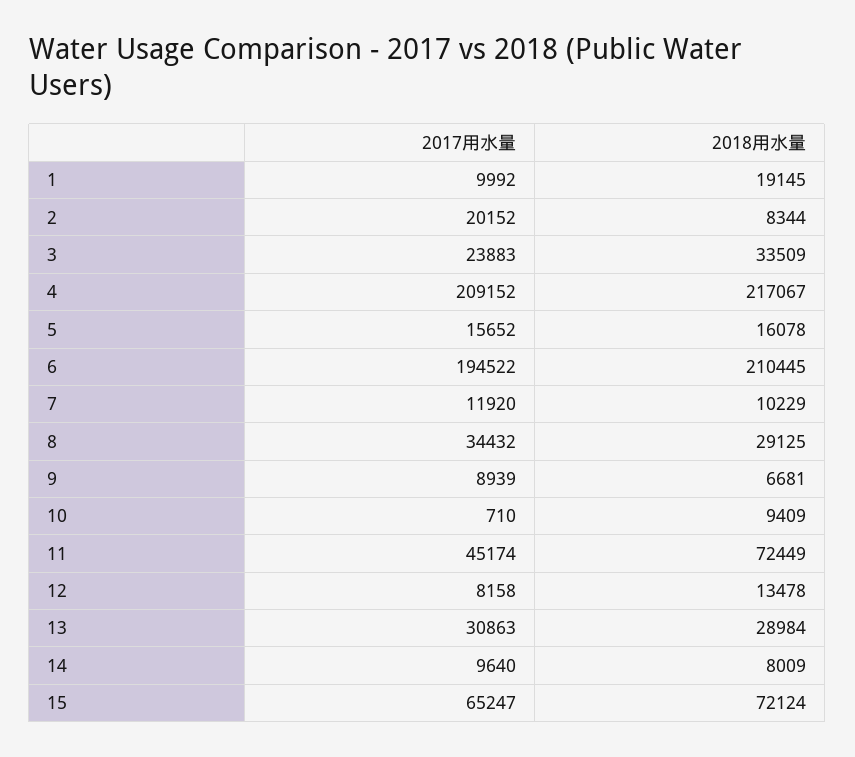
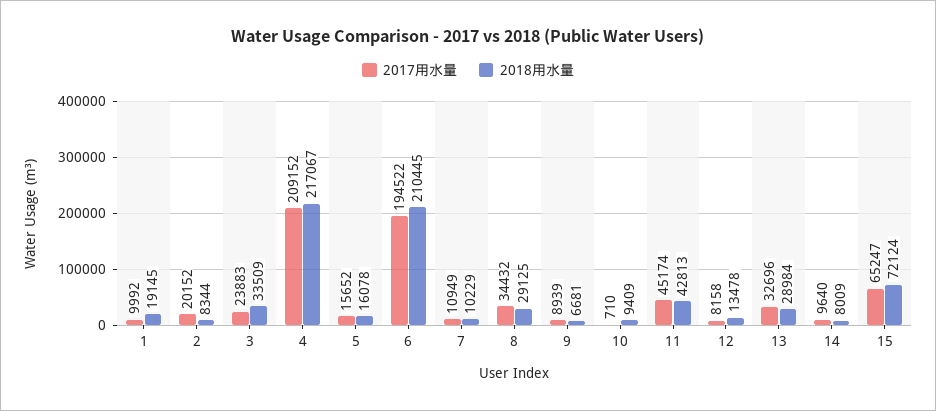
  {
    "2017用水量": {
      "1": 9992,
      "2": 20152,
      "3": 23883,
      "4": 209152,
      "5": 15652,
      "6": 194522,
-     "7": 11920,
+     "7": 10949,
      "8": 34432,
      "9": 8939,
      "10": 710,
      "11": 45174,
      "12": 8158,
-     "13": 30863,
+     "13": 32696,
      "14": 9640,
      "15": 65247
    },
    "2018用水量": {
      "1": 19145,
      "2": 8344,
      "3": 33509,
      "4": 217067,
      "5": 16078,
      "6": 210445,
      "7": 10229,
      "8": 29125,
      "9": 6681,
      "10": 9409,
-     "11": 72449,
+     "11": 42813,
      "12": 13478,
      "13": 28984,
      "14": 8009,
      "15": 72124
    }
  }

